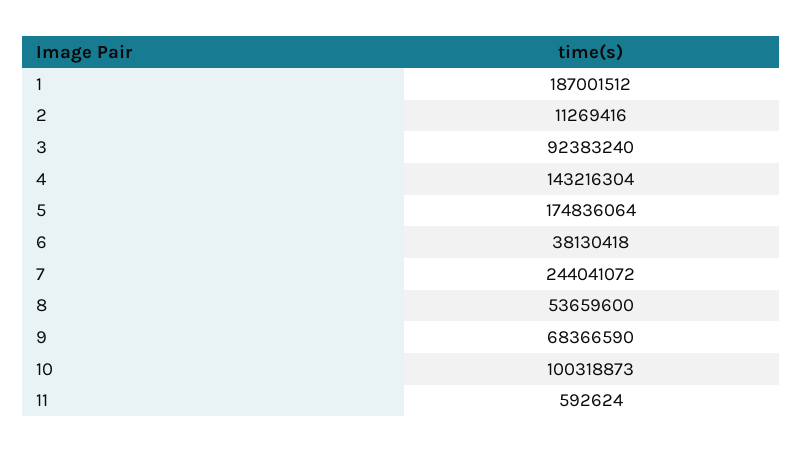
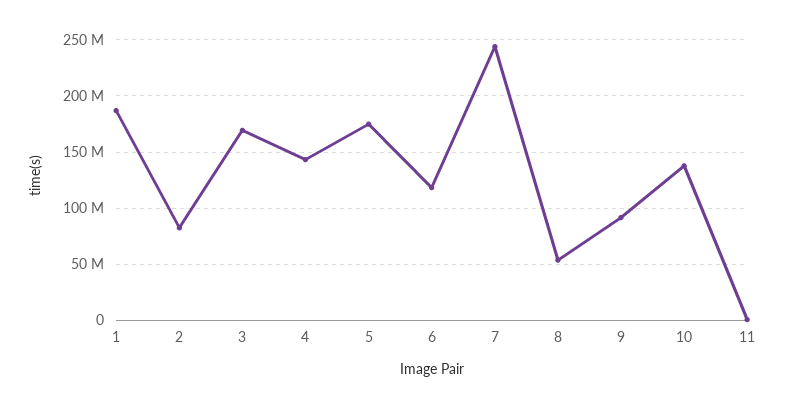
  {
    "1": 187001512,
-   "2": 11269416,
+   "2": 80000000,
-   "3": 92383240,
+   "3": 170000000,
    "4": 143216304,
    "5": 174836064,
-   "6": 38130418,
+   "6": 120000000,
    "7": 244041072,
    "8": 53659600,
-   "9": 68366590,
+   "9": 90000000,
-   "10": 100318873,
+   "10": 140000000,
    "11": 592624
  }

